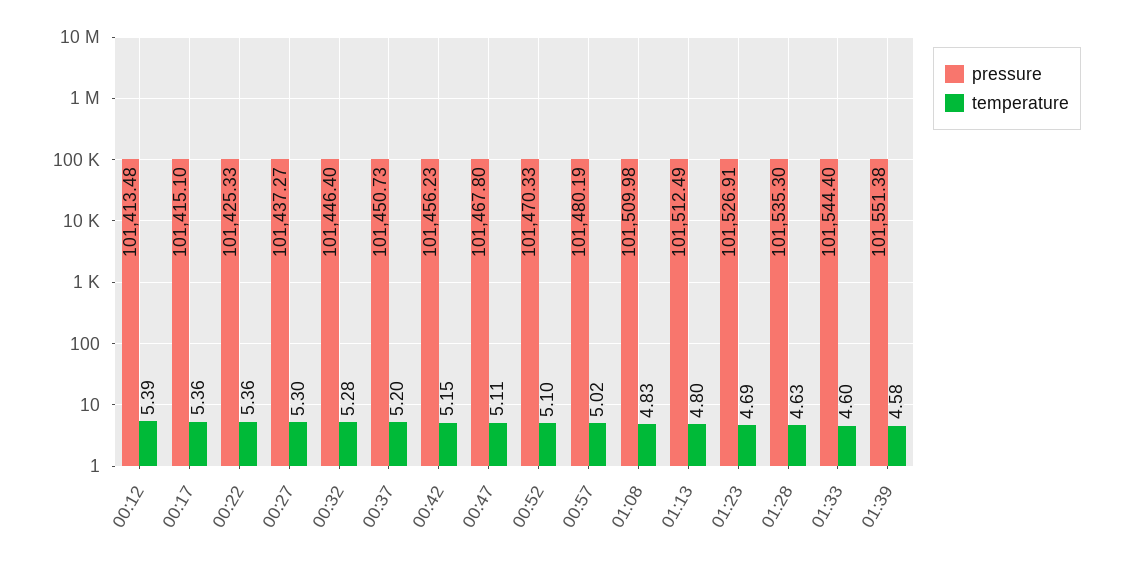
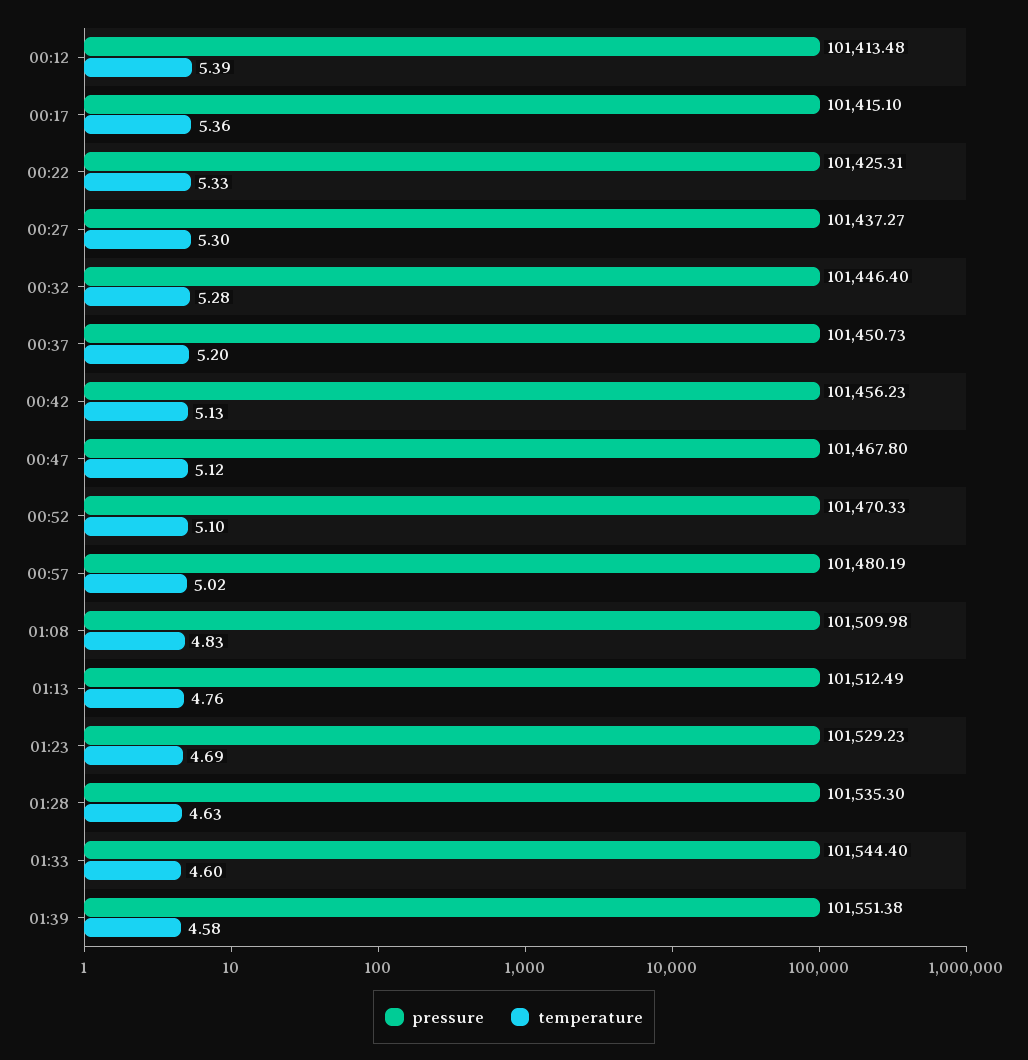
  {
    "pressure": {
      "00:12": 101413.48,
      "00:17": 101415.1,
-     "00:22": 101425.33,
+     "00:22": 101425.31,
      "00:27": 101437.27,
      "00:32": 101446.4,
      "00:37": 101450.73,
      "00:42": 101456.23,
      "00:47": 101467.8,
      "00:52": 101470.33,
      "00:57": 101480.19,
      "01:08": 101509.98,
      "01:13": 101512.49,
-     "01:23": 101526.91,
+     "01:23": 101529.23,
      "01:28": 101535.3,
      "01:33": 101544.4,
      "01:39": 101551.38
    },
    "temperature": {
      "00:12": 5.39,
      "00:17": 5.36,
-     "00:22": 5.36,
+     "00:22": 5.33,
      "00:27": 5.3,
      "00:32": 5.28,
      "00:37": 5.2,
-     "00:42": 5.15,
+     "00:42": 5.13,
-     "00:47": 5.11,
+     "00:47": 5.12,
      "00:52": 5.1,
      "00:57": 5.02,
      "01:08": 4.83,
-     "01:13": 4.8,
+     "01:13": 4.76,
      "01:23": 4.69,
      "01:28": 4.63,
      "01:33": 4.6,
      "01:39": 4.58
    }
  }

